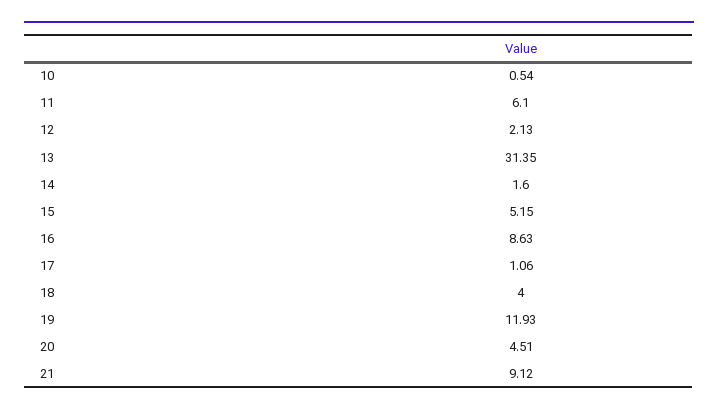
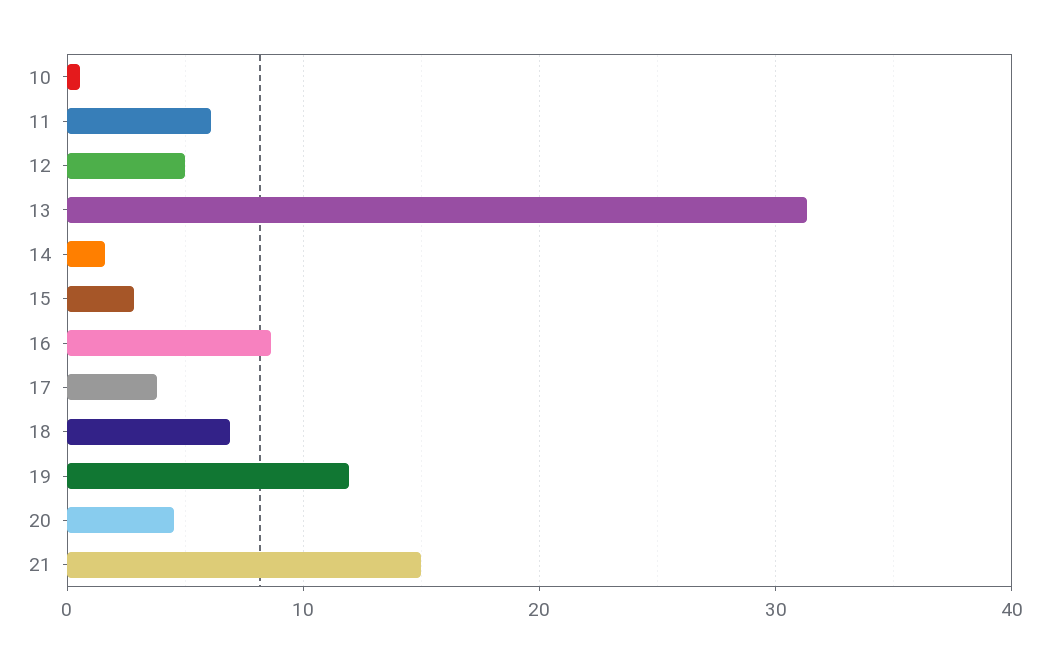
  {
    "10": 0.54,
    "11": 6.1,
-   "12": 2.13,
+   "12": 5,
    "13": 31.35,
    "14": 1.6,
-   "15": 5.15,
+   "15": 3,
    "16": 8.63,
-   "17": 1.06,
+   "17": 4,
-   "18": 4,
+   "18": 7,
    "19": 11.93,
    "20": 4.51,
-   "21": 9.12
+   "21": 15
  }

